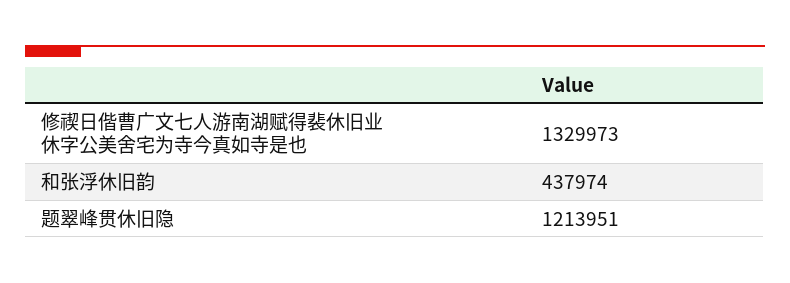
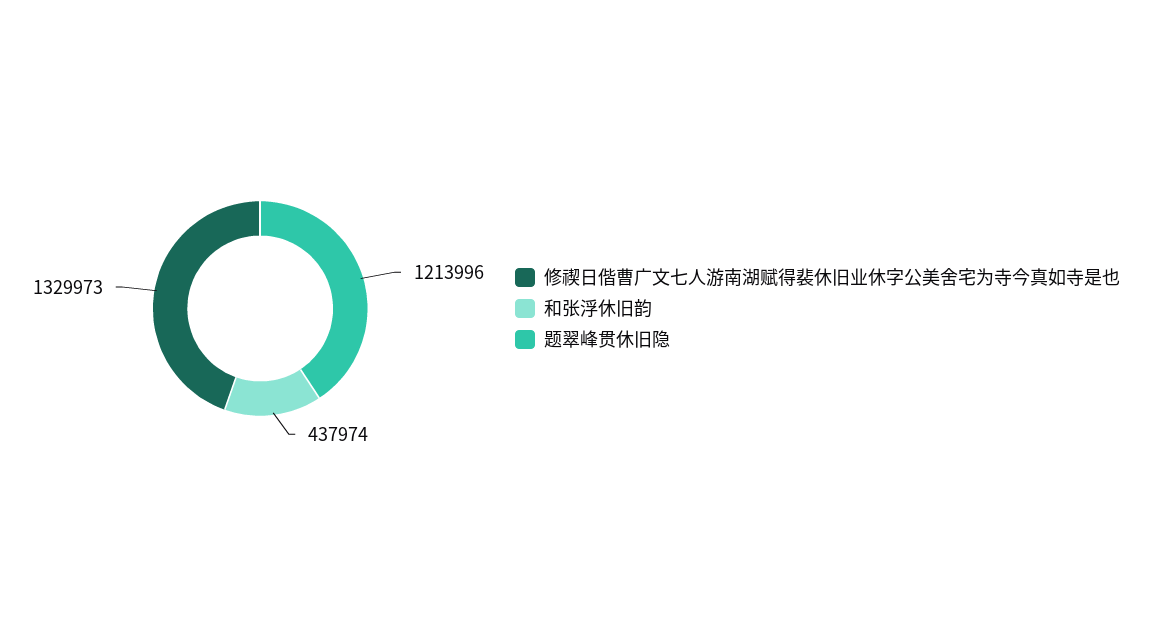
  {
    "修禊日偕曹广文七人游南湖赋得裴休旧业休字公美舍宅为寺今真如寺是也": 1329973,
    "和张浮休旧韵": 437974,
-   "题翠峰贯休旧隐": 1213951
+   "题翠峰贯休旧隐": 1213996
  }

